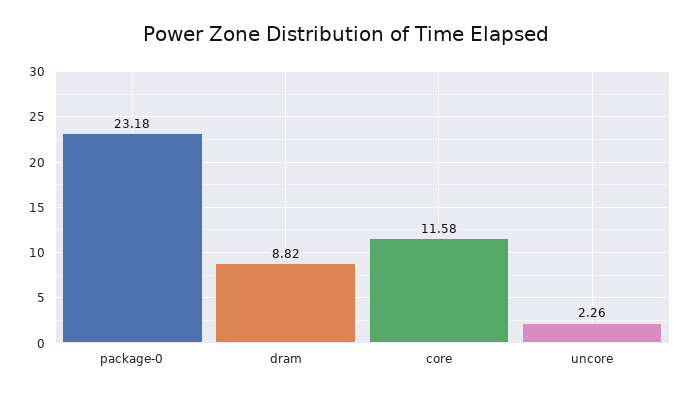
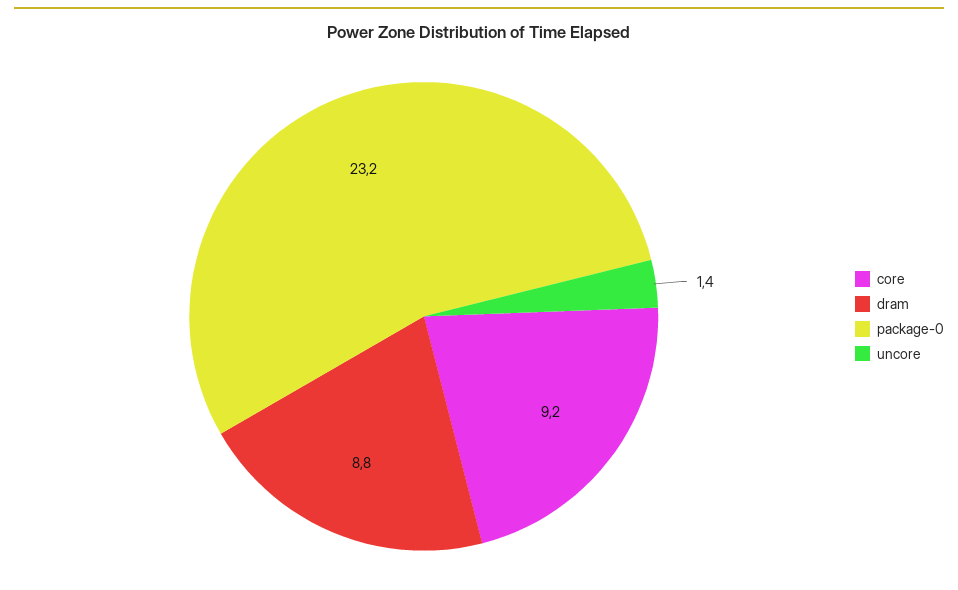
  {
    "package-0": 23.18,
    "dram": 8.82,
-   "core": 11.58,
+   "core": 9.2,
-   "uncore": 2.26
+   "uncore": 1.4
  }

